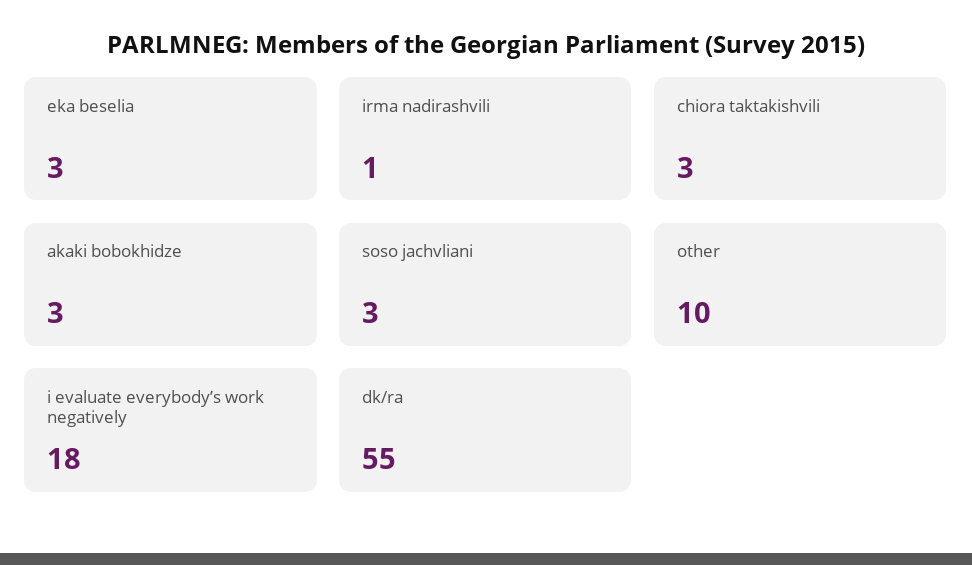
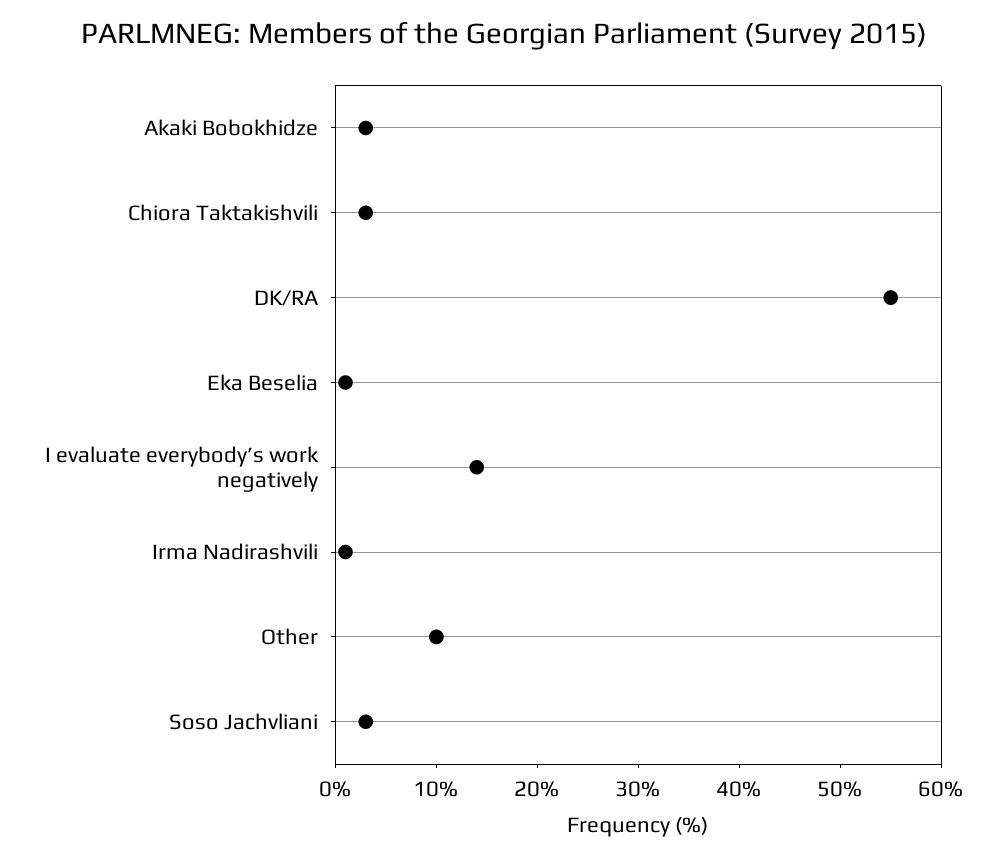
  {
-   "eka beselia": 3,
+   "eka beselia": 1,
    "irma nadirashvili": 1,
    "chiora taktakishvili": 3,
    "akaki bobokhidze": 3,
    "soso jachvliani": 3,
    "other": 10,
-   "i evaluate everybody’s work negatively": 18,
+   "i evaluate everybody’s work negatively": 14,
    "dk/ra": 55
  }

